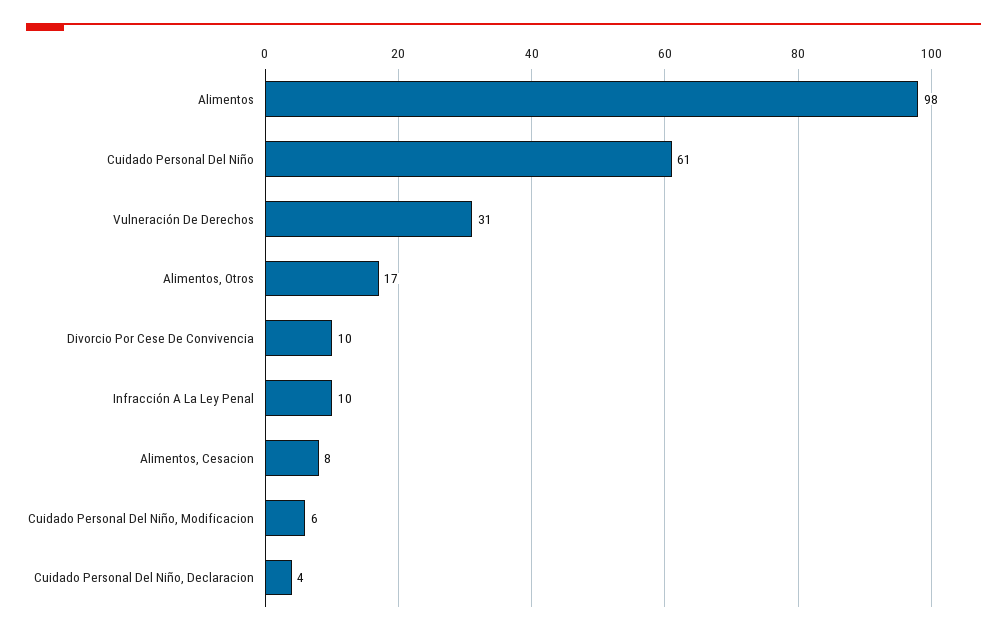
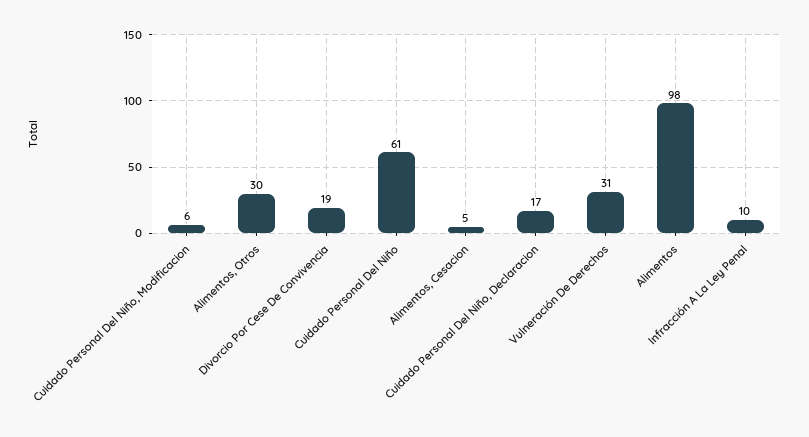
  {
    "Alimentos": 98,
    "Cuidado Personal Del Niño": 61,
    "Vulneración De Derechos": 31,
-   "Alimentos, Otros": 17,
+   "Alimentos, Otros": 30,
-   "Divorcio Por Cese De Convivencia": 10,
+   "Divorcio Por Cese De Convivencia": 19,
    "Infracción A La Ley Penal": 10,
-   "Alimentos, Cesacion": 8,
+   "Alimentos, Cesacion": 5,
    "Cuidado Personal Del Niño, Modificacion": 6,
-   "Cuidado Personal Del Niño, Declaracion": 4
+   "Cuidado Personal Del Niño, Declaracion": 17
  }

